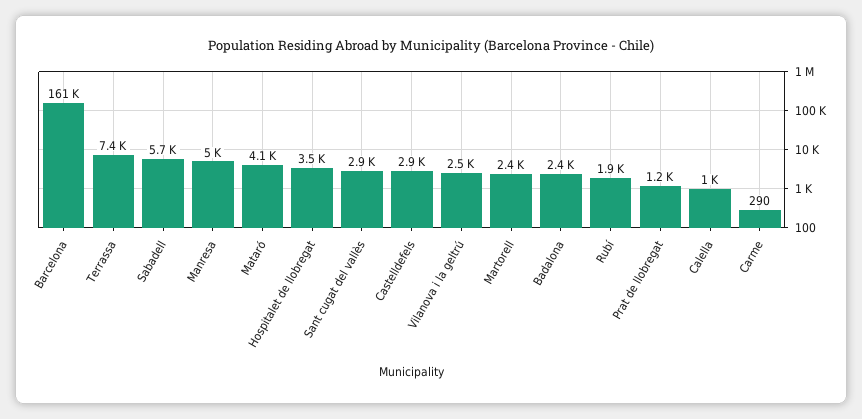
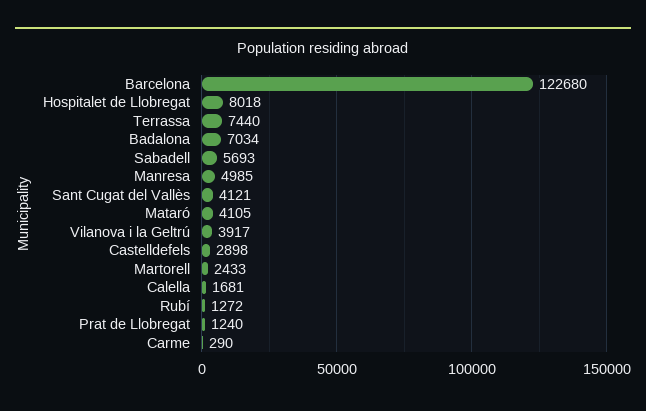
  {
-   "Barcelona": 161000,
+   "Barcelona": 122680,
    "Terrassa": 7440,
    "Sabadell": 5693,
    "Manresa": 4985,
    "Mataró": 4105,
-   "Hospitalet de llobregat": 3500,
+   "Hospitalet de llobregat": 8018,
-   "Sant cugat del vallès": 2900,
+   "Sant cugat del vallès": 4121,
    "Castelldefels": 2898,
-   "Vilanova i la geltrú": 2500,
+   "Vilanova i la geltrú": 3917,
    "Martorell": 2433,
-   "Badalona": 2400,
+   "Badalona": 7034,
-   "Rubí": 1900,
+   "Rubí": 1272,
    "Prat de llobregat": 1240,
-   "Calella": 1000,
+   "Calella": 1681,
    "Carme": 290
  }

